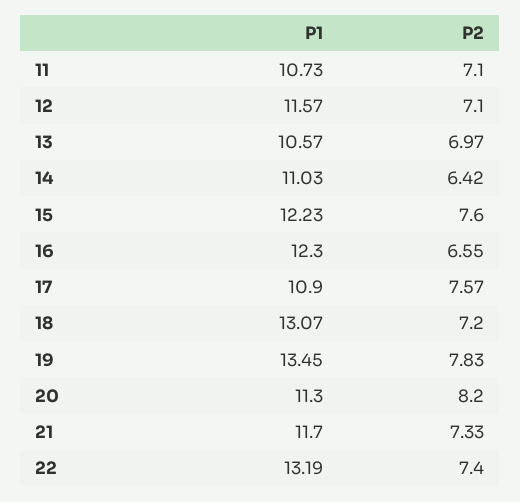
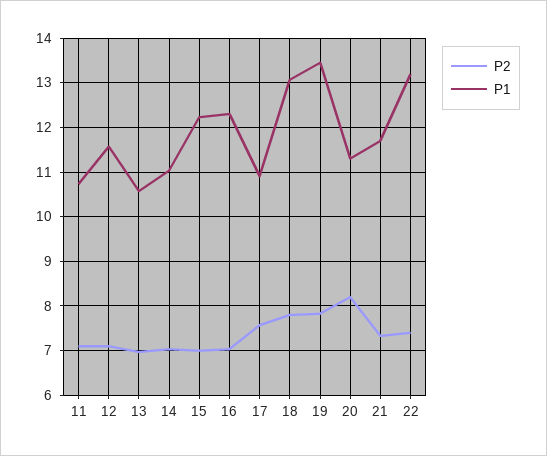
  {
    "P1": {
      "11": 10.73,
      "12": 11.57,
      "13": 10.57,
      "14": 11.03,
      "15": 12.23,
      "16": 12.3,
      "17": 10.9,
      "18": 13.07,
      "19": 13.45,
      "20": 11.3,
      "21": 11.7,
      "22": 13.19
    },
    "P2": {
      "11": 7.1,
      "12": 7.1,
      "13": 6.97,
-     "14": 6.42,
+     "14": 7,
-     "15": 7.6,
+     "15": 7,
-     "16": 6.55,
+     "16": 7,
      "17": 7.57,
-     "18": 7.2,
+     "18": 7.8,
      "19": 7.83,
      "20": 8.2,
      "21": 7.33,
      "22": 7.4
    }
  }

